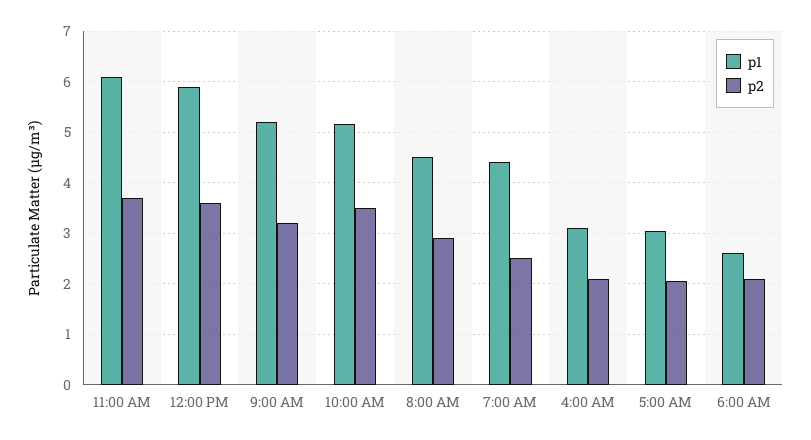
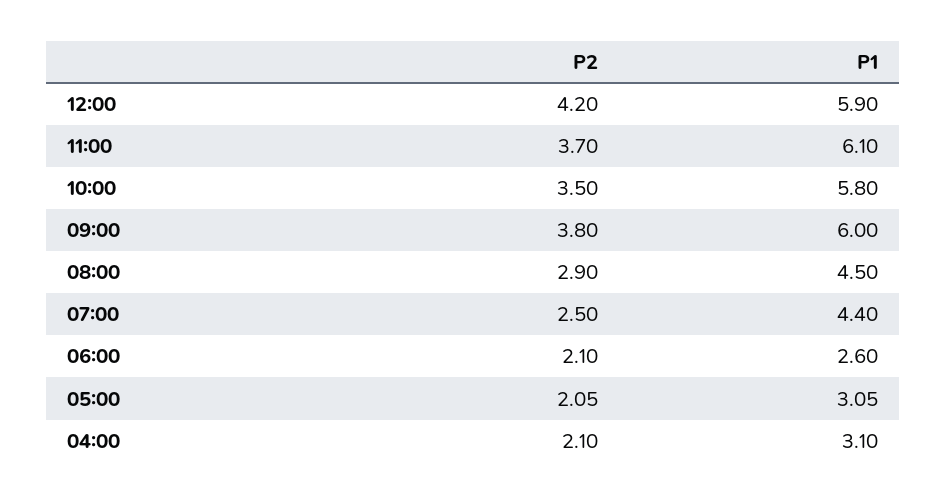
  {
    "p1": {
      "11:00 AM": 6.1,
      "12:00 PM": 5.9,
-     "9:00 AM": 5.2,
+     "9:00 AM": 6,
-     "10:00 AM": 5.2,
+     "10:00 AM": 5.8,
      "8:00 AM": 4.5,
      "7:00 AM": 4.4,
      "4:00 AM": 3.1,
      "5:00 AM": 3.05,
      "6:00 AM": 2.6
    },
    "p2": {
      "11:00 AM": 3.7,
-     "12:00 PM": 3.6,
+     "12:00 PM": 4.2,
-     "9:00 AM": 3.2,
+     "9:00 AM": 3.8,
      "10:00 AM": 3.5,
      "8:00 AM": 2.9,
      "7:00 AM": 2.5,
      "4:00 AM": 2.1,
      "5:00 AM": 2.05,
      "6:00 AM": 2.1
    }
  }

